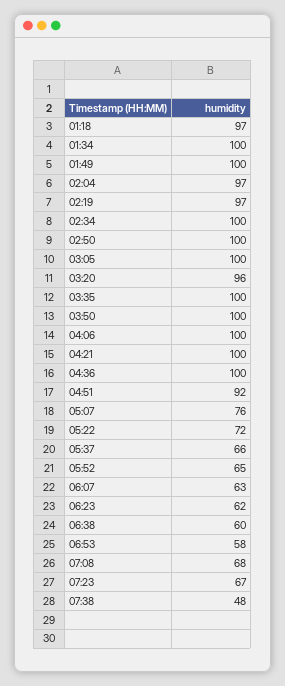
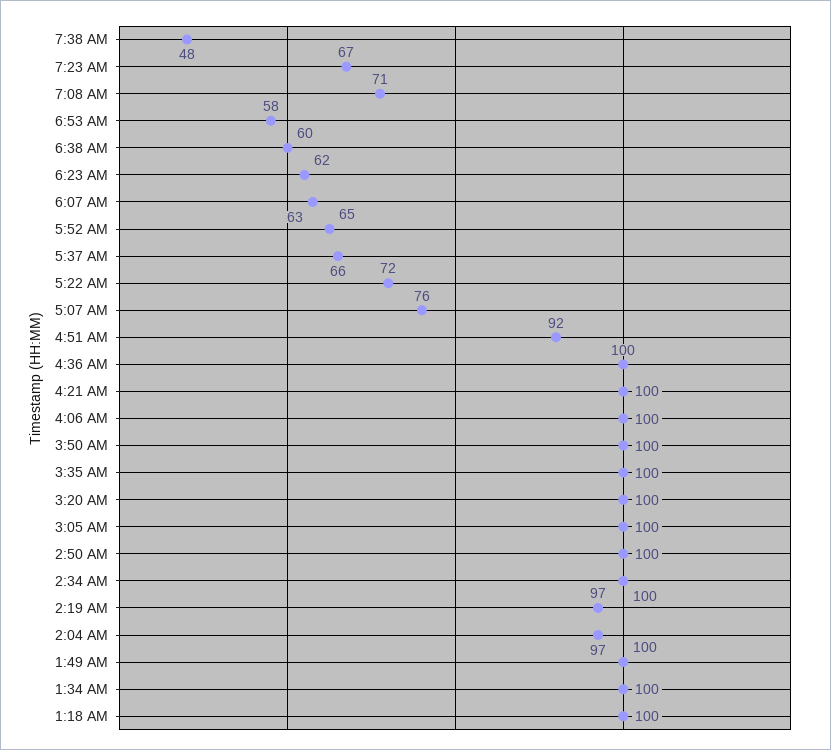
  {
-   "01:18": 97,
+   "01:18": 100,
    "01:34": 100,
    "01:49": 100,
    "02:04": 97,
    "02:19": 97,
    "02:34": 100,
    "02:50": 100,
    "03:05": 100,
-   "03:20": 96,
+   "03:20": 100,
    "03:35": 100,
    "03:50": 100,
    "04:06": 100,
    "04:21": 100,
    "04:36": 100,
    "04:51": 92,
    "05:07": 76,
    "05:22": 72,
    "05:37": 66,
    "05:52": 65,
    "06:07": 63,
    "06:23": 62,
    "06:38": 60,
    "06:53": 58,
-   "07:08": 68,
+   "07:08": 71,
    "07:23": 67,
    "07:38": 48
  }

